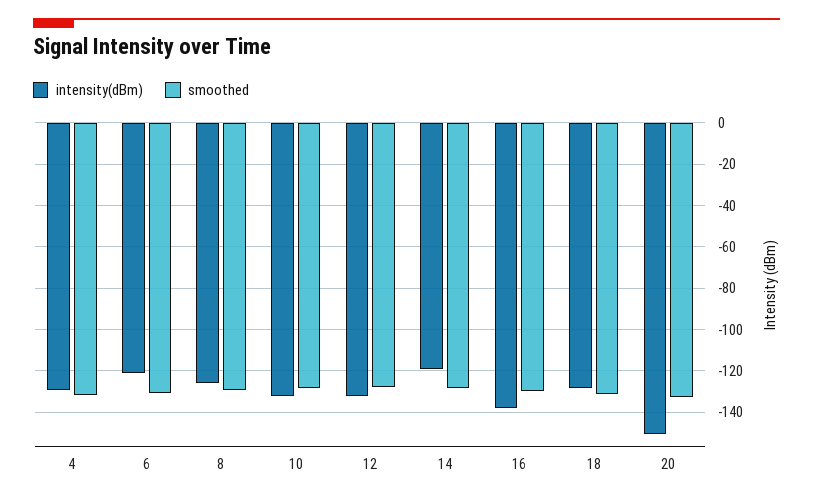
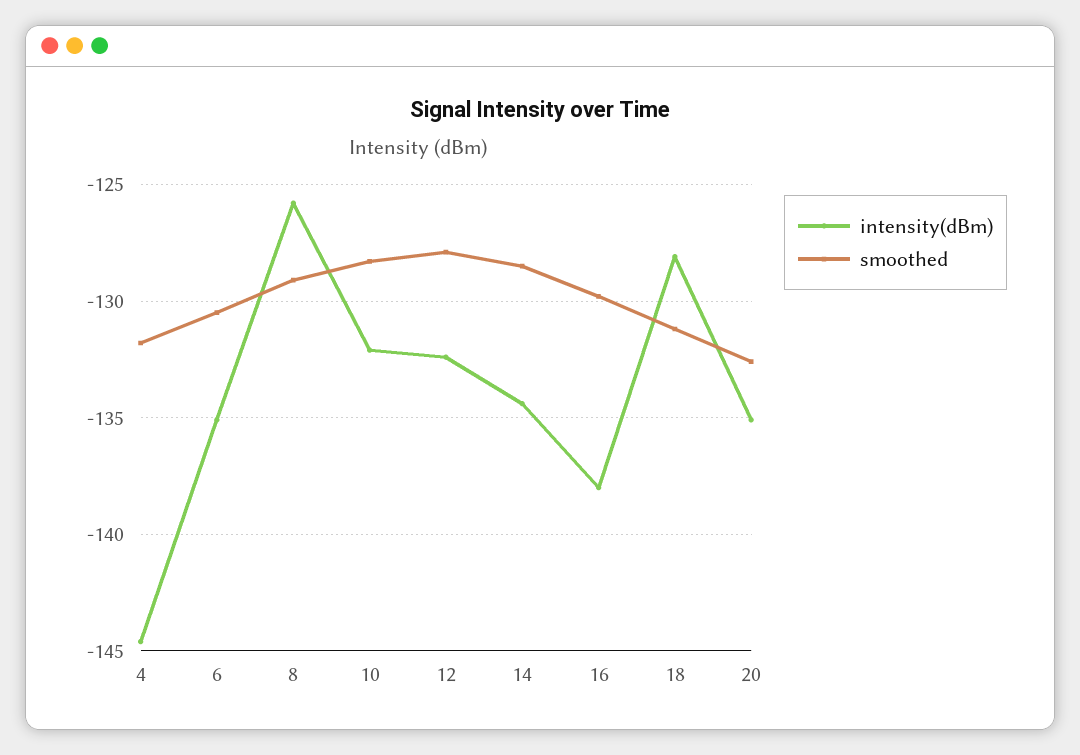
  {
    "intensity(dBm)": {
-     "4": -130,
+     "4": -144.5,
-     "6": -120,
+     "6": -135,
      "8": -126,
      "10": -132,
      "12": -132.5,
-     "14": -120,
+     "14": -134.5,
      "16": -138,
      "18": -128,
-     "20": -150
+     "20": -135
    },
    "smoothed": {
      "4": -132,
      "6": -130.5,
      "8": -129,
      "10": -128.5,
      "12": -128,
      "14": -128.5,
      "16": -130,
      "18": -131,
      "20": -132.5
    }
  }

